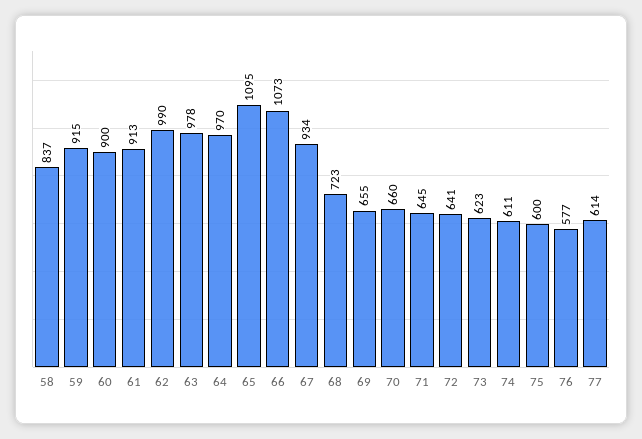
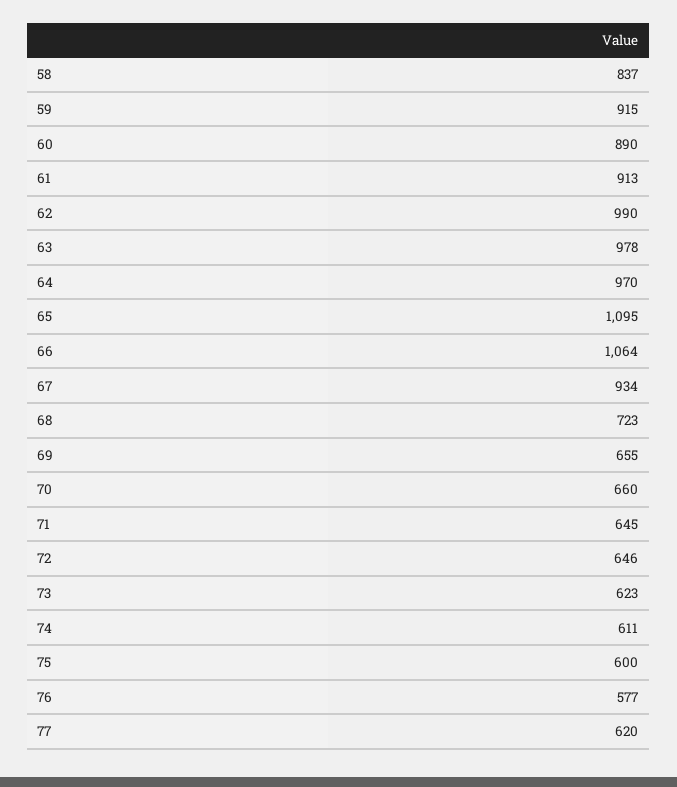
  {
    "58": 837,
    "59": 915,
-   "60": 900,
+   "60": 890,
    "61": 913,
    "62": 990,
    "63": 978,
    "64": 970,
    "65": 1095,
-   "66": 1073,
+   "66": 1064,
    "67": 934,
    "68": 723,
    "69": 655,
    "70": 660,
    "71": 645,
-   "72": 641,
+   "72": 646,
    "73": 623,
    "74": 611,
    "75": 600,
    "76": 577,
-   "77": 614
+   "77": 620
  }

